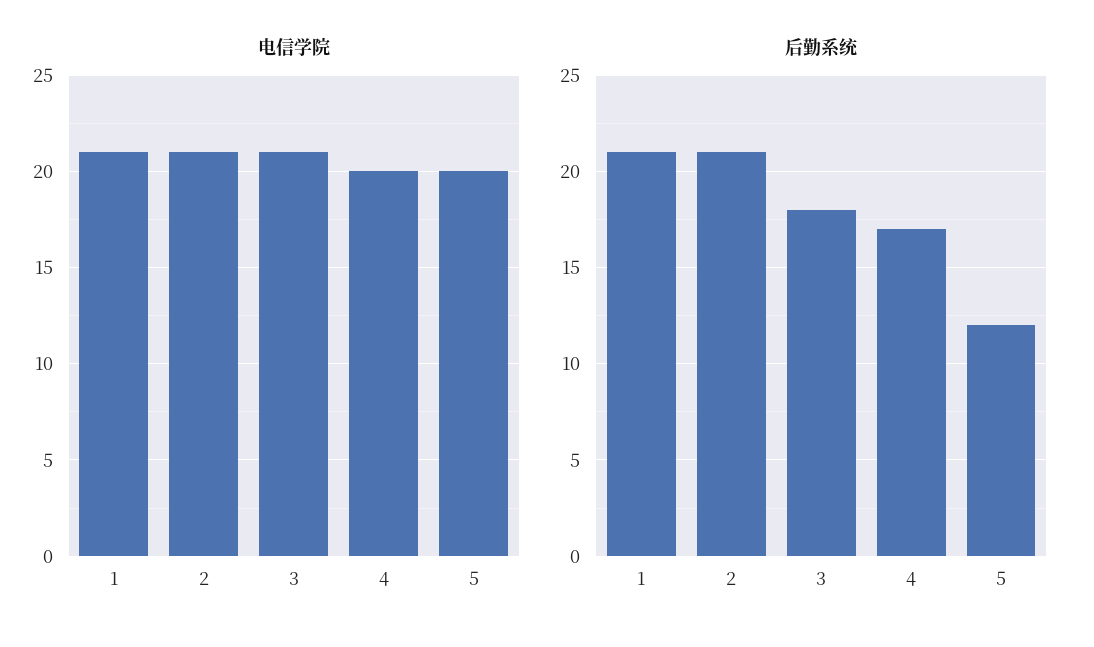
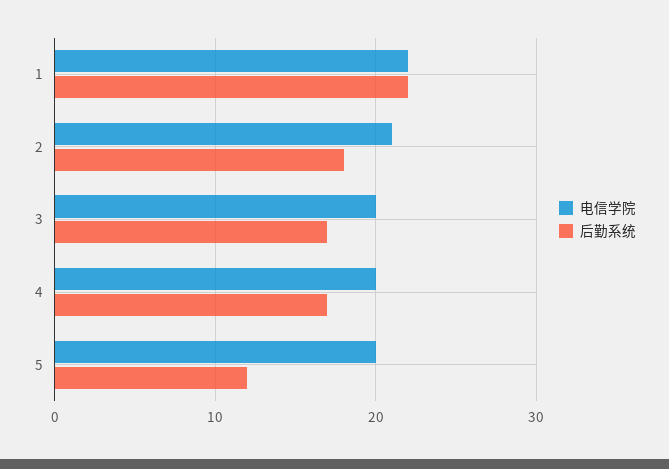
  {
    "电信学院": {
-     "1": 21,
+     "1": 22,
      "2": 21,
-     "3": 21,
+     "3": 20,
      "4": 20,
      "5": 20
    },
    "后勤系统": {
-     "1": 21,
+     "1": 22,
-     "2": 21,
+     "2": 18,
-     "3": 18,
+     "3": 17,
      "4": 17,
      "5": 12
    }
  }

